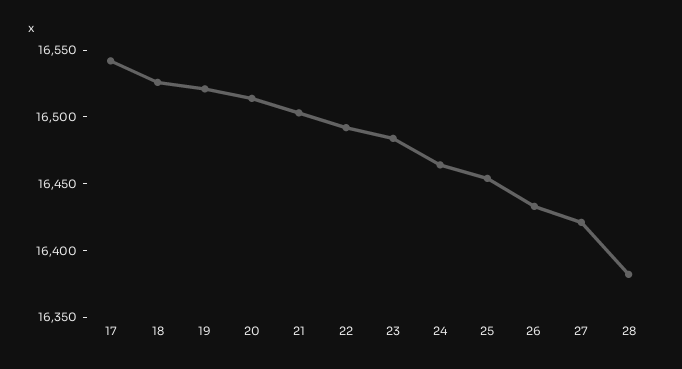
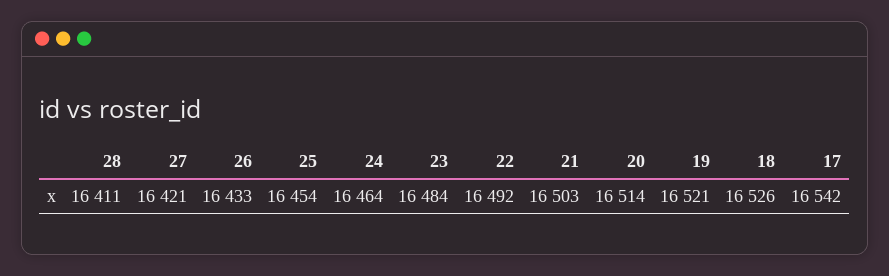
  {
    "17": 16542,
    "18": 16526,
    "19": 16521,
    "20": 16514,
    "21": 16503,
    "22": 16492,
    "23": 16484,
    "24": 16464,
    "25": 16454,
    "26": 16433,
    "27": 16421,
-   "28": 16380
+   "28": 16411
  }

